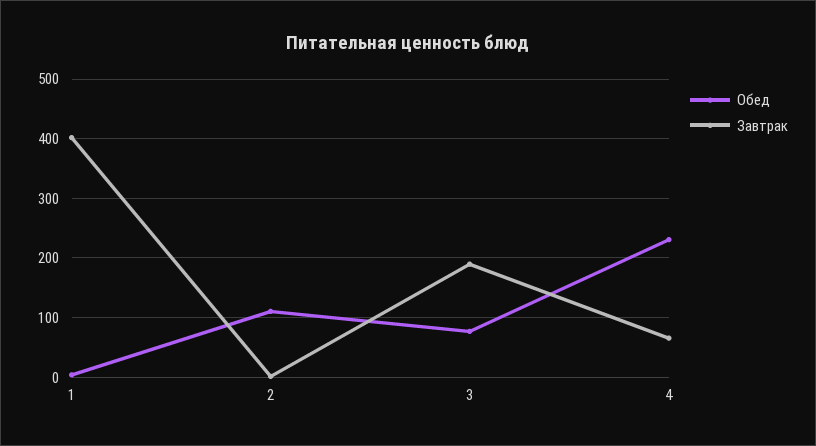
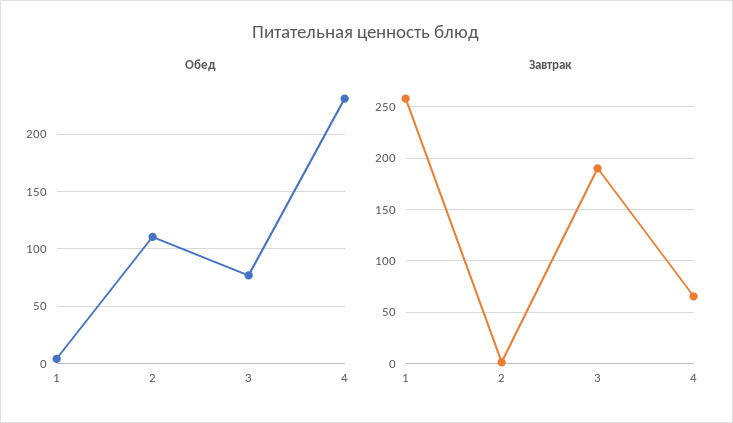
  {
    "Обед": {
      "1": 0,
      "2": 110,
      "3": 80,
      "4": 230
    },
    "Завтрак": {
-     "1": 400,
+     "1": 260,
      "2": 0,
      "3": 190,
      "4": 70
    }
  }

